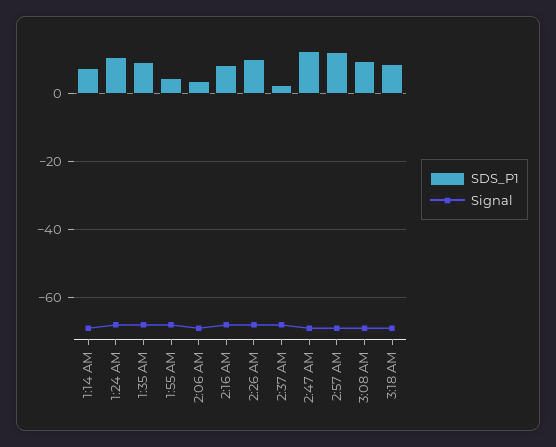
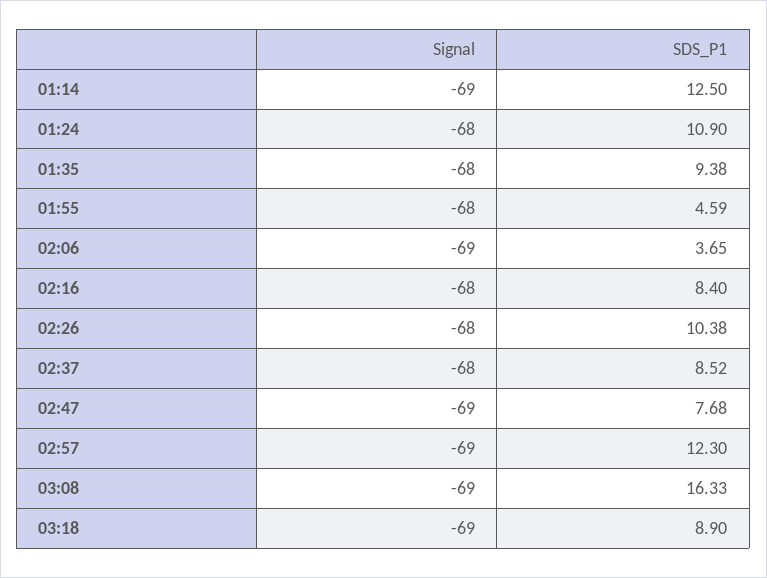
  {
    "SDS_P1": {
-     "1:14 AM": 8,
+     "1:14 AM": 12.5,
      "1:24 AM": 10.9,
      "1:35 AM": 9.38,
      "1:55 AM": 4.59,
      "2:06 AM": 3.65,
      "2:16 AM": 8.4,
      "2:26 AM": 10.38,
-     "2:37 AM": 2,
+     "2:37 AM": 8.52,
-     "2:47 AM": 12,
+     "2:47 AM": 7.68,
      "2:57 AM": 12.3,
-     "3:08 AM": 10,
+     "3:08 AM": 16.33,
      "3:18 AM": 8.9
    },
    "Signal": {
      "1:14 AM": -69,
      "1:24 AM": -68,
      "1:35 AM": -68,
      "1:55 AM": -68,
      "2:06 AM": -69,
      "2:16 AM": -68,
      "2:26 AM": -68,
      "2:37 AM": -68,
      "2:47 AM": -69,
      "2:57 AM": -69,
      "3:08 AM": -69,
      "3:18 AM": -69
    }
  }

